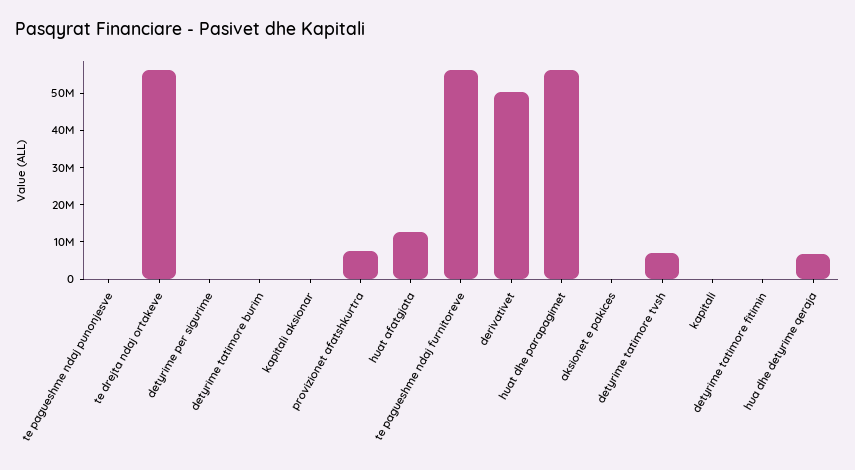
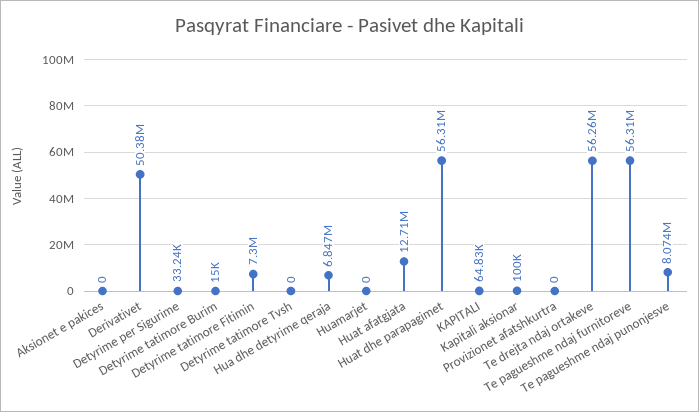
  {
-   "te pagueshme ndaj punonjesve": 0,
+   "te pagueshme ndaj punonjesve": 8074000,
    "te drejta ndaj ortakeve": 56260000,
    "detyrime per sigurime": 33240,
    "detyrime tatimore burim": 15000,
    "kapitali aksionar": 100000,
-   "provizionet afatshkurtra": 7500000,
+   "provizionet afatshkurtra": 0,
    "huat afatgjata": 12710000,
    "te pagueshme ndaj furnitoreve": 56310000,
    "derivativet": 50380000,
    "huat dhe parapagimet": 56310000,
    "aksionet e pakices": 0,
-   "detyrime tatimore tvsh": 7500000,
+   "detyrime tatimore tvsh": 0,
    "kapitali": 64830,
-   "detyrime tatimore fitimin": 0,
+   "detyrime tatimore fitimin": 7300000,
-   "hua dhe detyrime qeraja": 6847000
+   "hua dhe detyrime qeraja": 6847000,
+   "Huamarjet": 0
  }

